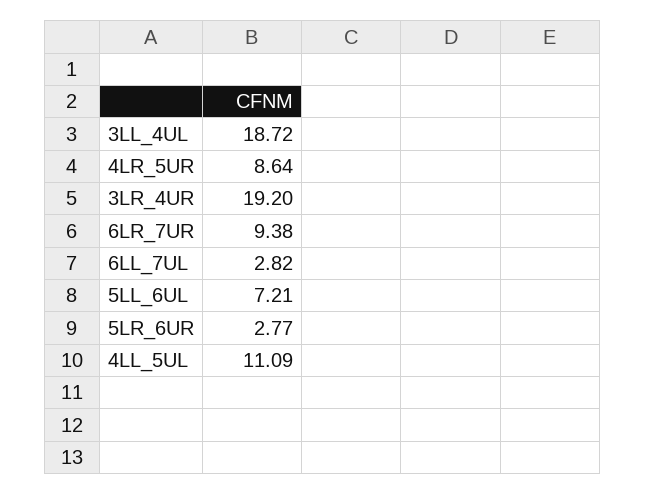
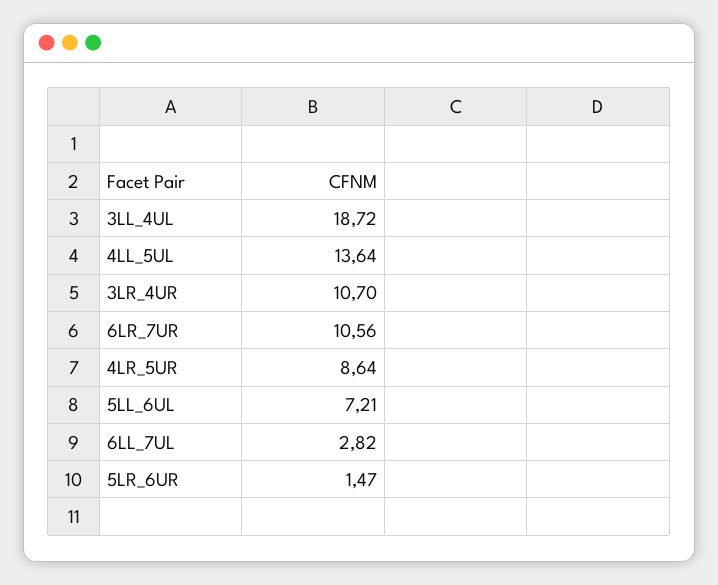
  {
    "3LL_4UL": 18.72,
    "4LR_5UR": 8.64,
-   "3LR_4UR": 19.2,
+   "3LR_4UR": 10.7,
-   "6LR_7UR": 9.38,
+   "6LR_7UR": 10.56,
    "6LL_7UL": 2.82,
    "5LL_6UL": 7.21,
-   "5LR_6UR": 2.77,
+   "5LR_6UR": 1.47,
-   "4LL_5UL": 11.09
+   "4LL_5UL": 13.64
  }

